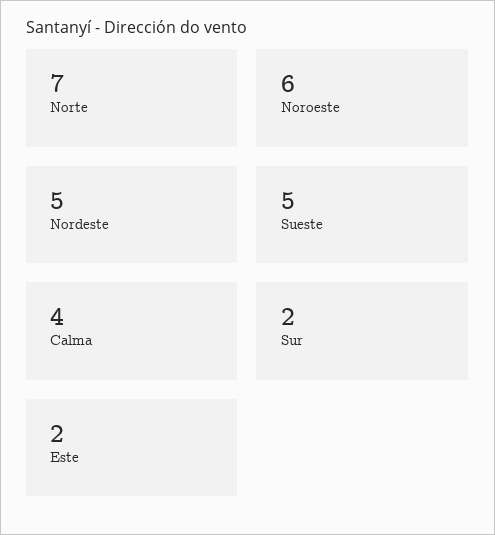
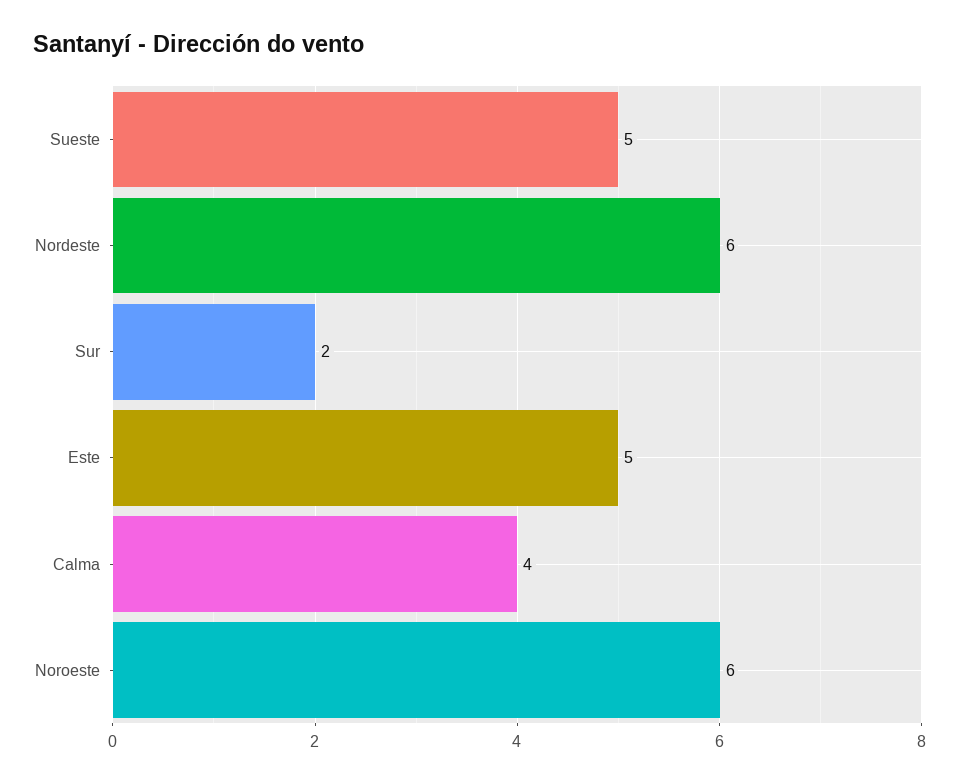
  {
-   "Norte": 7,
    "Noroeste": 6,
-   "Nordeste": 5,
+   "Nordeste": 6,
    "Sueste": 5,
    "Calma": 4,
    "Sur": 2,
-   "Este": 2
+   "Este": 5
  }

